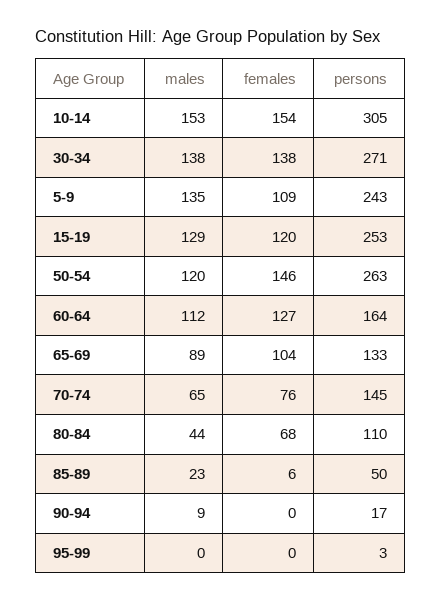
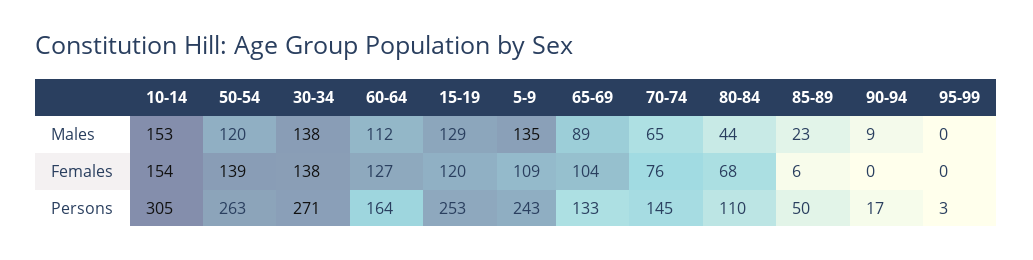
  {
    "males": {
      "10-14": 153,
      "30-34": 138,
      "5-9": 135,
      "15-19": 129,
      "50-54": 120,
      "60-64": 112,
      "65-69": 89,
      "70-74": 65,
      "80-84": 44,
      "85-89": 23,
      "90-94": 9,
      "95-99": 0
    },
    "females": {
      "10-14": 154,
      "30-34": 138,
      "5-9": 109,
      "15-19": 120,
-     "50-54": 146,
+     "50-54": 139,
      "60-64": 127,
      "65-69": 104,
      "70-74": 76,
      "80-84": 68,
      "85-89": 6,
      "90-94": 0,
      "95-99": 0
    },
    "persons": {
      "10-14": 305,
      "30-34": 271,
      "5-9": 243,
      "15-19": 253,
      "50-54": 263,
      "60-64": 164,
      "65-69": 133,
      "70-74": 145,
      "80-84": 110,
      "85-89": 50,
      "90-94": 17,
      "95-99": 3
    }
  }

